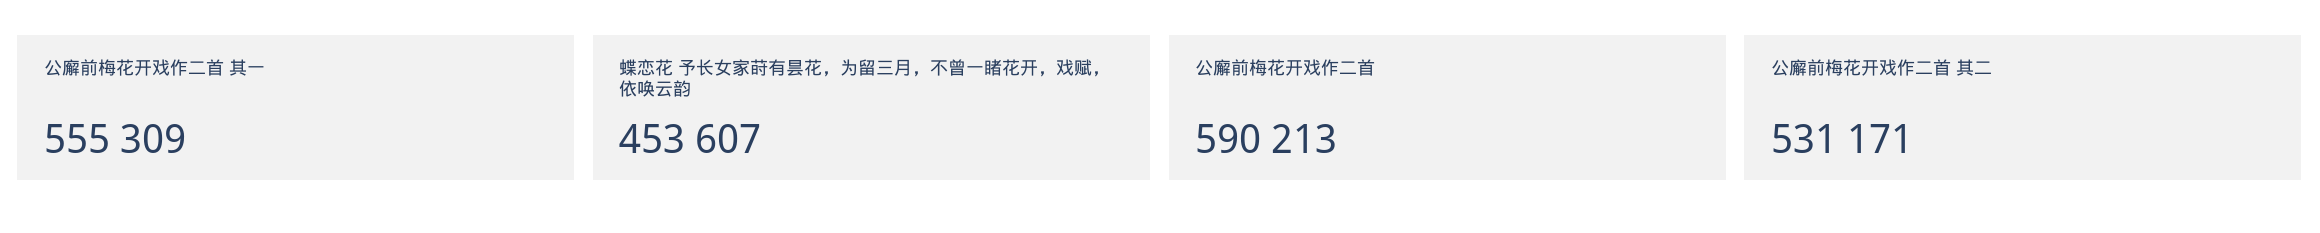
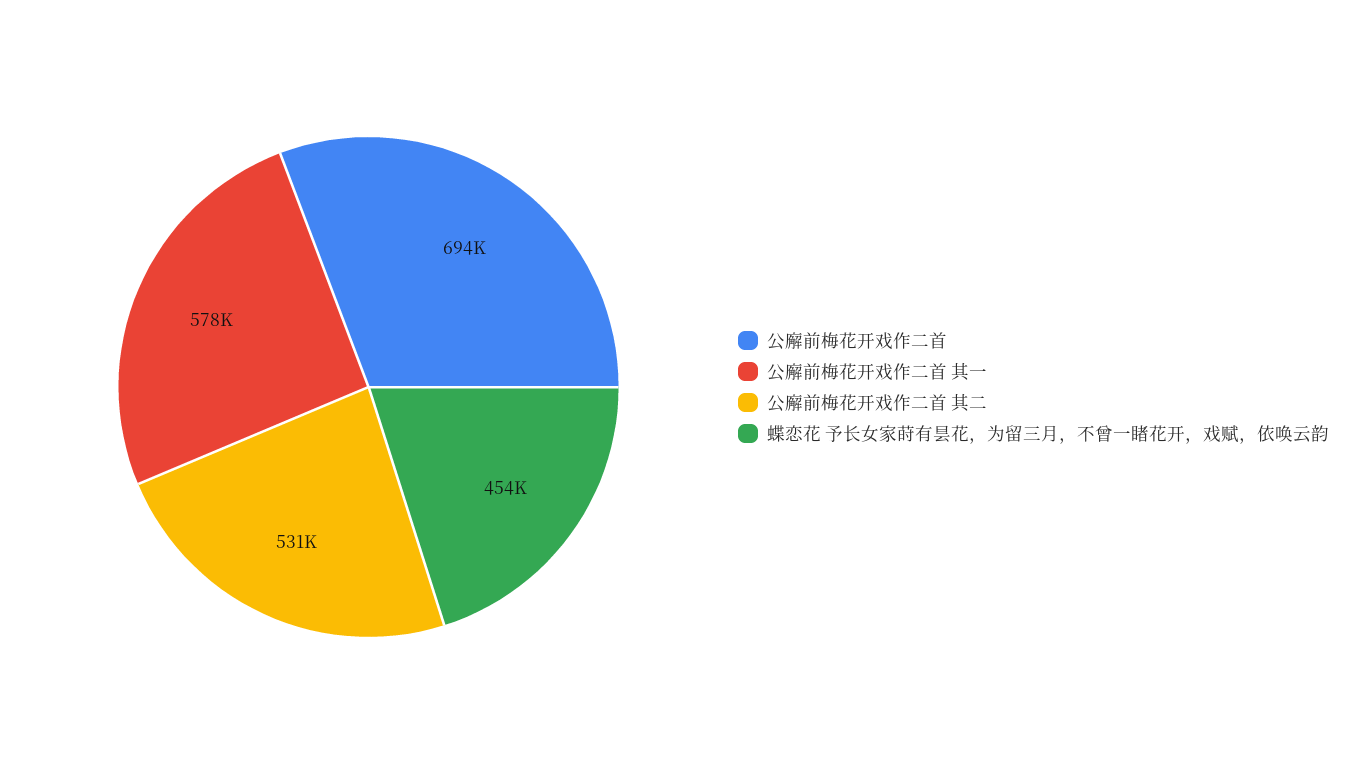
  {
-   "公廨前梅花开戏作二首 其一": 555309,
+   "公廨前梅花开戏作二首 其一": 578000,
    "蝶恋花 予长女家莳有昙花，为留三月，不曾一睹花开，戏赋，依唤云韵": 453607,
-   "公廨前梅花开戏作二首": 590213,
+   "公廨前梅花开戏作二首": 694000,
    "公廨前梅花开戏作二首 其二": 531171
  }

